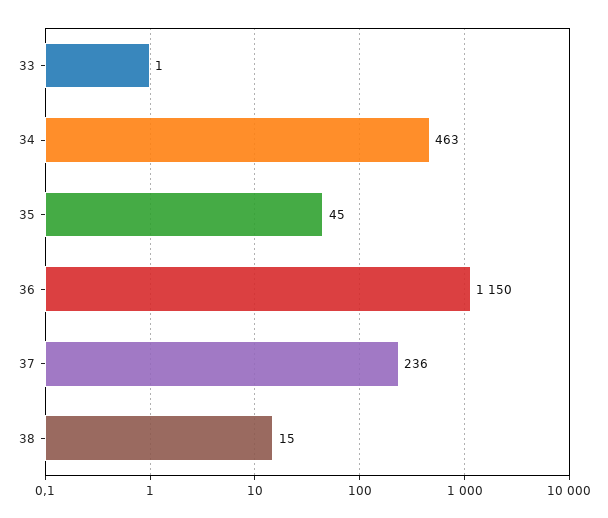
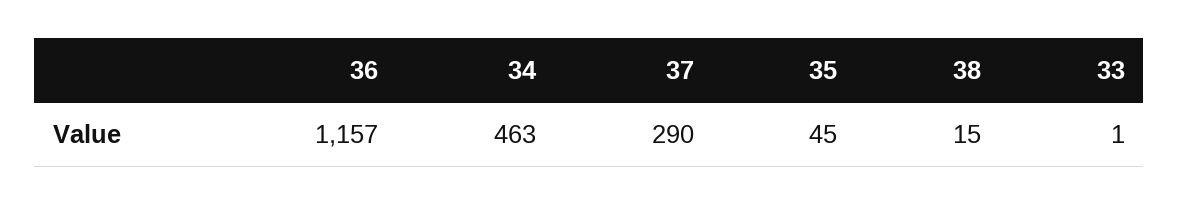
  {
    "33": 1,
    "34": 463,
    "35": 45,
-   "36": 1150,
+   "36": 1157,
-   "37": 236,
+   "37": 290,
    "38": 15
  }

